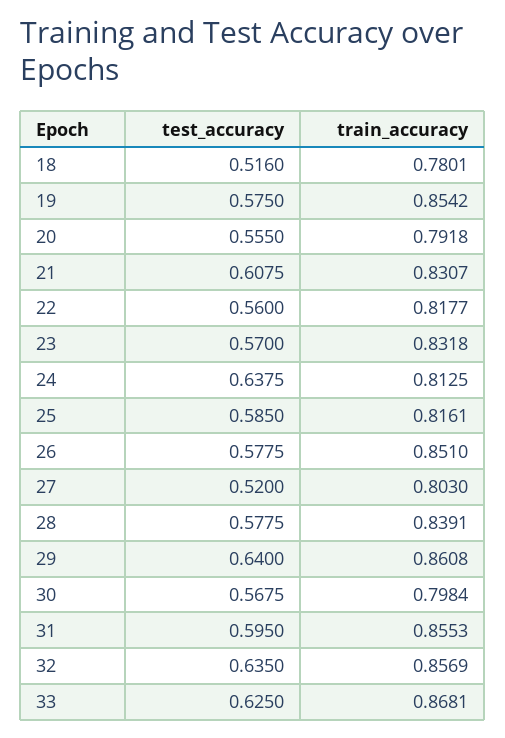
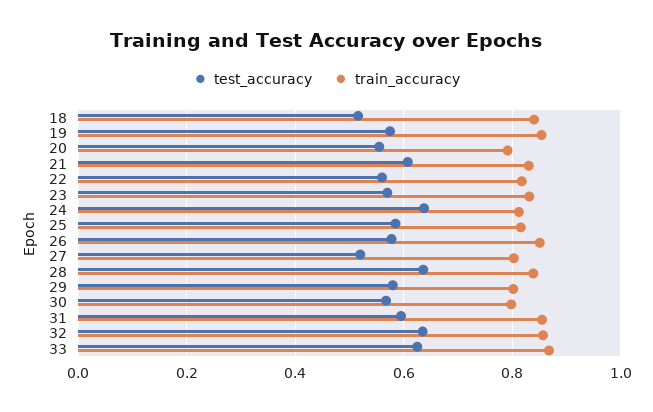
  {
    "test_accuracy": {
      "18": 0.516,
      "19": 0.575,
      "20": 0.555,
      "21": 0.6075,
      "22": 0.56,
      "23": 0.57,
      "24": 0.6375,
      "25": 0.585,
      "26": 0.5775,
      "27": 0.52,
-     "28": 0.5775,
+     "28": 0.64,
-     "29": 0.64,
+     "29": 0.58,
      "30": 0.5675,
      "31": 0.595,
      "32": 0.635,
      "33": 0.625
    },
    "train_accuracy": {
-     "18": 0.7801,
+     "18": 0.84,
      "19": 0.8542,
      "20": 0.7918,
      "21": 0.8307,
      "22": 0.8177,
      "23": 0.8318,
      "24": 0.8125,
      "25": 0.8161,
      "26": 0.851,
      "27": 0.803,
      "28": 0.8391,
-     "29": 0.8608,
+     "29": 0.8,
      "30": 0.7984,
      "31": 0.8553,
      "32": 0.8569,
      "33": 0.8681
    }
  }

